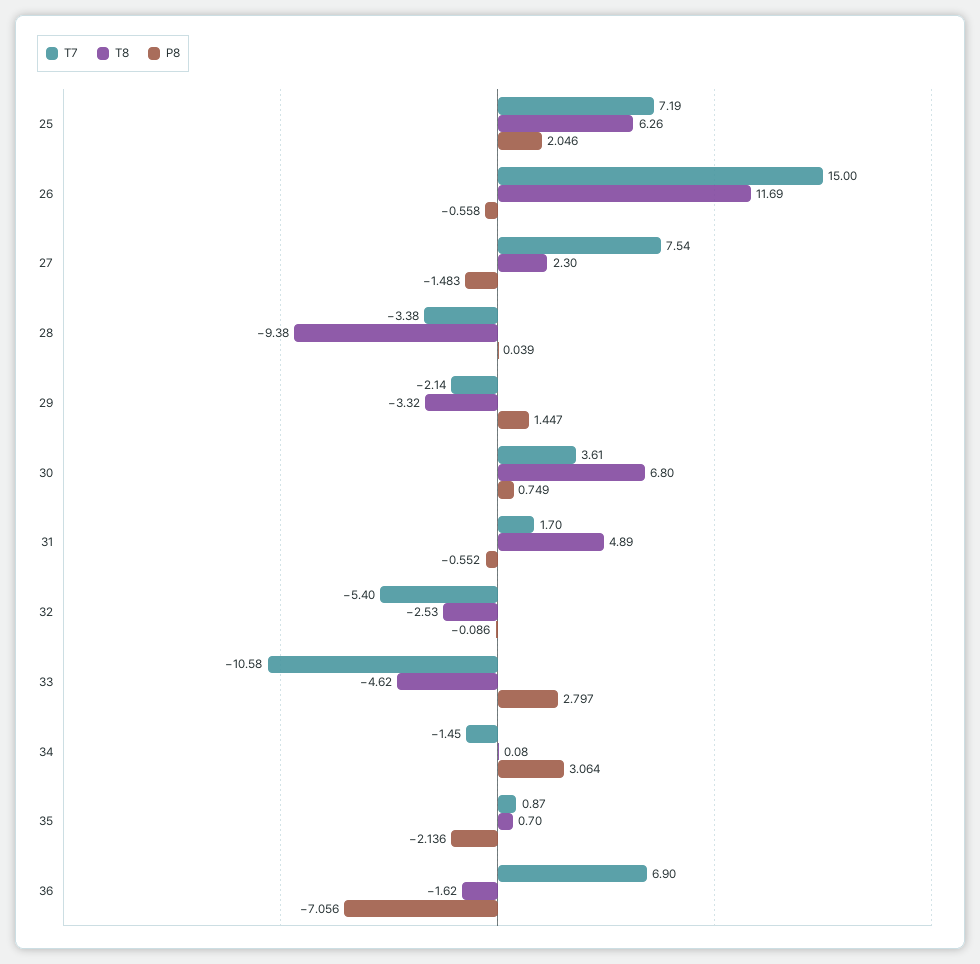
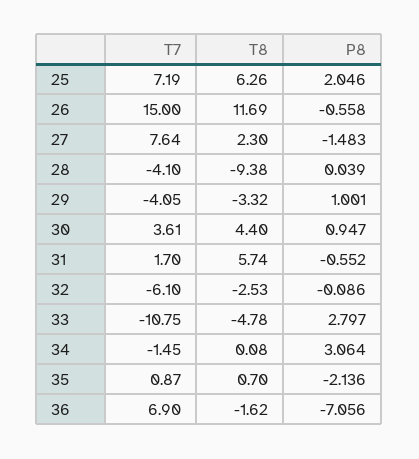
  {
    "T7": {
      "25": 7.19,
      "26": 15,
-     "27": 7.54,
+     "27": 7.64,
-     "28": -3.38,
+     "28": -4.1,
-     "29": -2.14,
+     "29": -4.05,
      "30": 3.61,
      "31": 1.7,
-     "32": -5.4,
+     "32": -6.1,
-     "33": -10.58,
+     "33": -10.75,
      "34": -1.45,
      "35": 0.87,
      "36": 6.9
    },
    "T8": {
      "25": 6.26,
      "26": 11.69,
      "27": 2.3,
      "28": -9.38,
      "29": -3.32,
-     "30": 6.8,
+     "30": 4.4,
-     "31": 4.89,
+     "31": 5.74,
      "32": -2.53,
-     "33": -4.62,
+     "33": -4.78,
      "34": 0.08,
      "35": 0.7,
      "36": -1.62
    },
    "P8": {
      "25": 2.046,
      "26": -0.558,
      "27": -1.483,
      "28": 0.039,
-     "29": 1.447,
+     "29": 1.001,
-     "30": 0.749,
+     "30": 0.947,
      "31": -0.552,
      "32": -0.086,
      "33": 2.797,
      "34": 3.064,
      "35": -2.136,
      "36": -7.056
    }
  }

